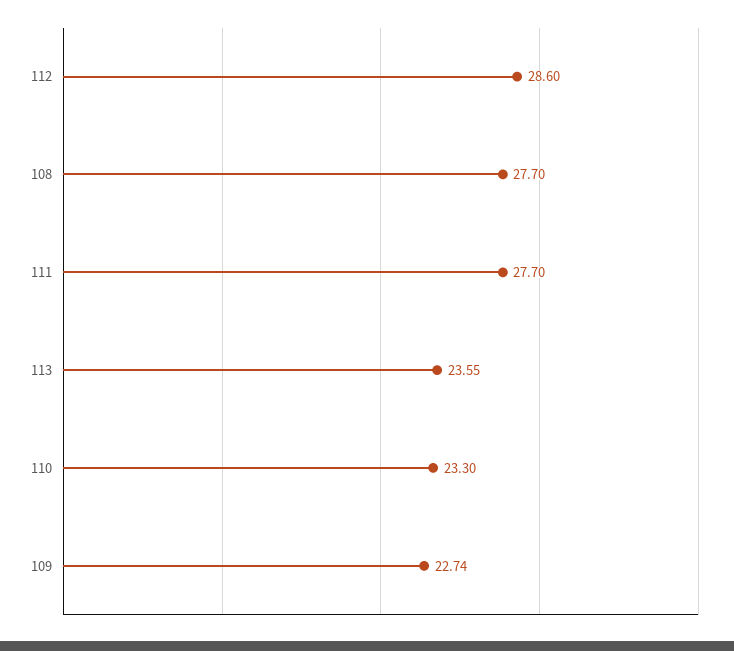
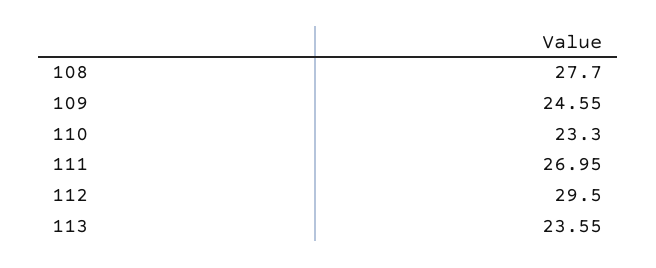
  {
-   "112": 28.6,
+   "112": 29.5,
    "108": 27.7,
-   "111": 27.7,
+   "111": 26.95,
    "113": 23.55,
    "110": 23.3,
-   "109": 22.74
+   "109": 24.55
  }

